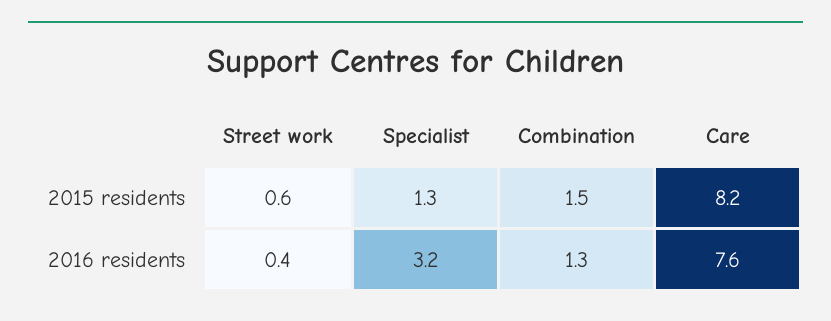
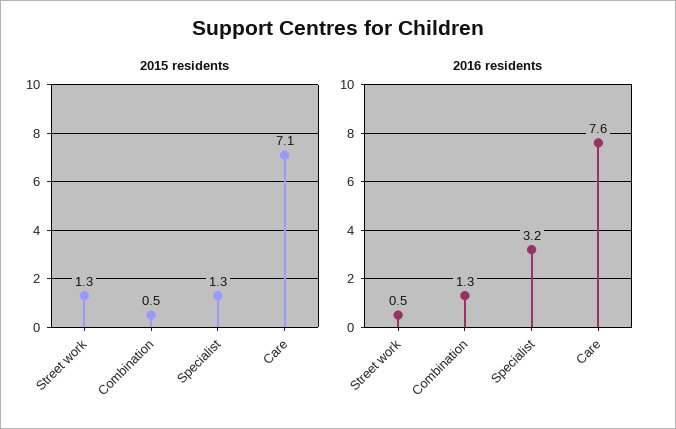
  {
    "2015 residents": {
-     "Street work": 0.6,
+     "Street work": 1.3,
      "Specialist": 1.3,
-     "Combination": 1.5,
+     "Combination": 0.5,
-     "Care": 8.2
+     "Care": 7.1
    },
    "2016 residents": {
-     "Street work": 0.4,
+     "Street work": 0.5,
      "Specialist": 3.2,
      "Combination": 1.3,
      "Care": 7.6
    }
  }

